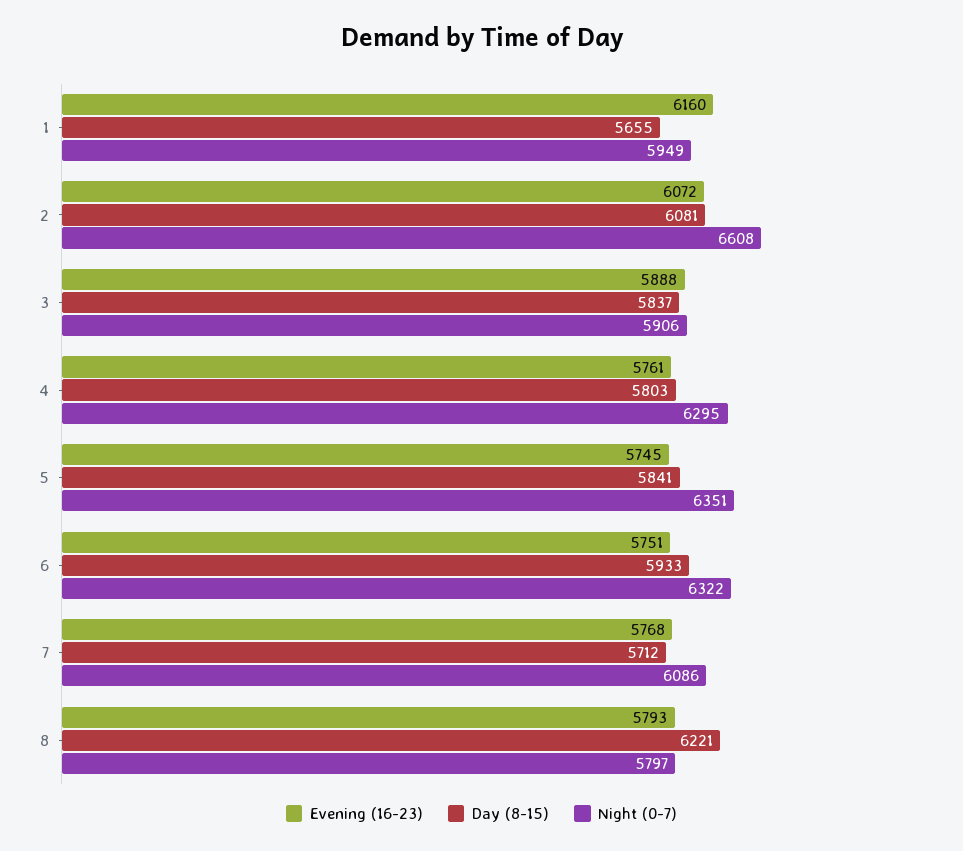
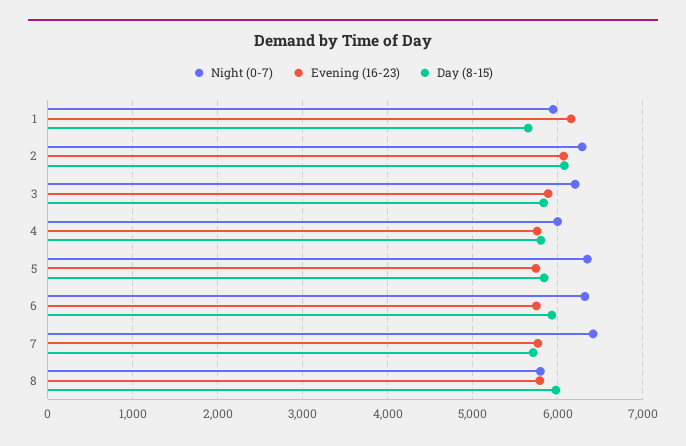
  {
    "Evening (16-23)": {
      "1": 6160,
      "2": 6072,
      "3": 5888,
      "4": 5761,
      "5": 5745,
      "6": 5751,
      "7": 5768,
      "8": 5793
    },
    "Day (8-15)": {
      "1": 5655,
      "2": 6081,
      "3": 5837,
      "4": 5803,
      "5": 5841,
      "6": 5933,
      "7": 5712,
-     "8": 6221
+     "8": 6000
    },
    "Night (0-7)": {
      "1": 5949,
-     "2": 6608,
+     "2": 6300,
-     "3": 5906,
+     "3": 6200,
-     "4": 6295,
+     "4": 6000,
      "5": 6351,
      "6": 6322,
-     "7": 6086,
+     "7": 6400,
      "8": 5797
    }
  }

